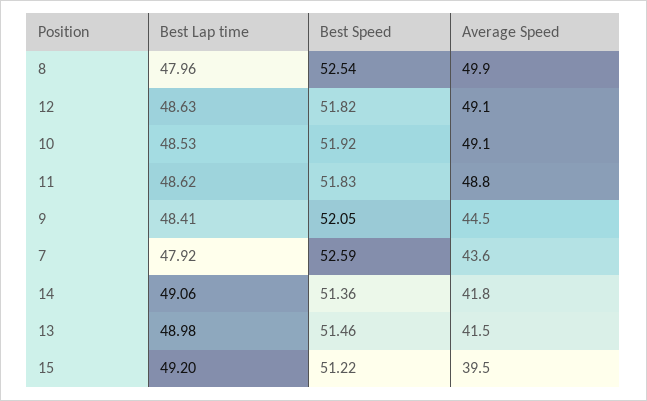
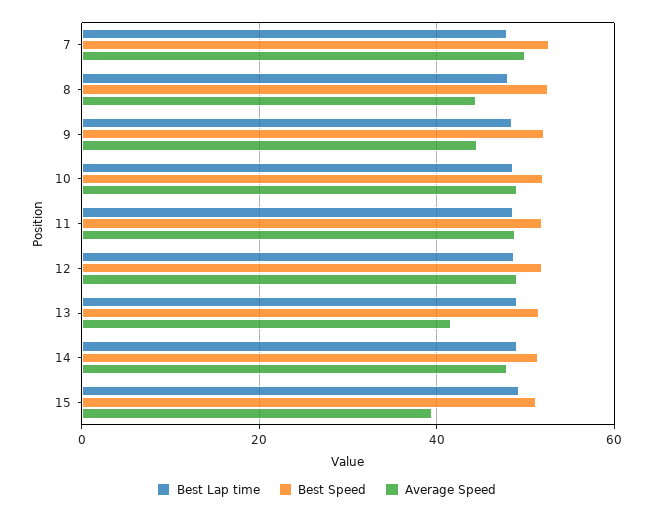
  {
    "Best Lap time": {
      "8": 47.96,
      "12": 48.63,
      "10": 48.53,
      "11": 48.62,
      "9": 48.41,
      "7": 47.92,
      "14": 49.06,
      "13": 48.98,
      "15": 49.2
    },
    "Best Speed": {
      "8": 52.54,
      "12": 51.82,
      "10": 51.92,
      "11": 51.83,
      "9": 52.05,
      "7": 52.59,
      "14": 51.36,
      "13": 51.46,
      "15": 51.22
    },
    "Average Speed": {
-     "8": 49.9,
+     "8": 44,
      "12": 49.1,
      "10": 49.1,
      "11": 48.8,
      "9": 44.5,
-     "7": 43.6,
+     "7": 50,
-     "14": 41.8,
+     "14": 48,
      "13": 41.5,
      "15": 39.5
    }
  }

